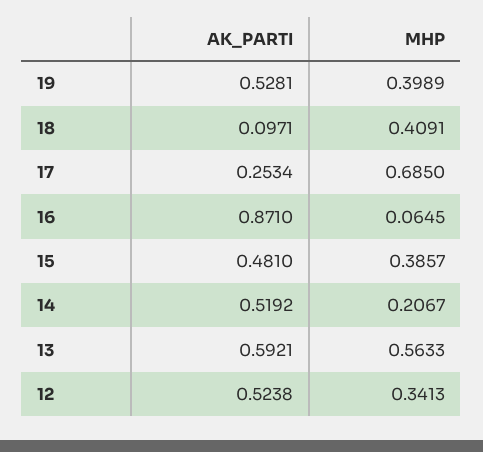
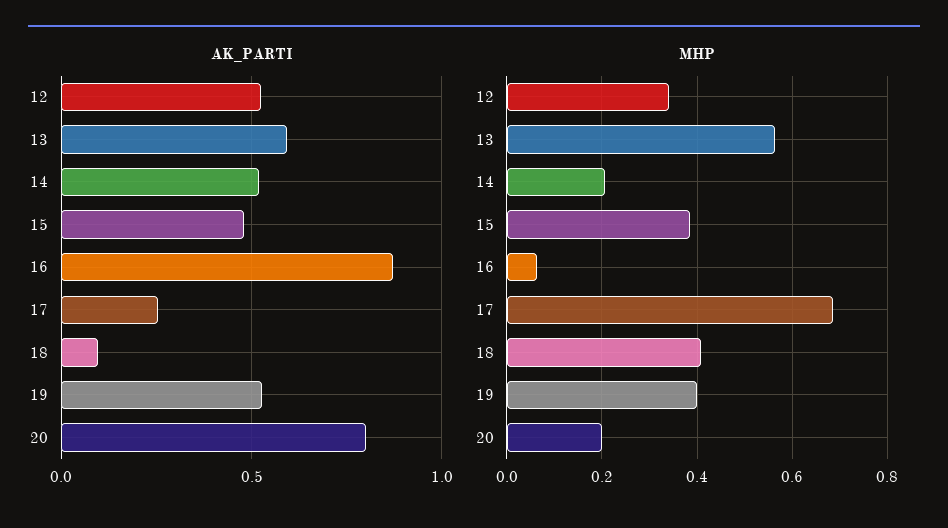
  {
    "AK_PARTI": {
      "19": 0.5281,
      "18": 0.0971,
      "17": 0.2534,
      "16": 0.871,
      "15": 0.481,
      "14": 0.5192,
      "13": 0.5921,
-     "12": 0.5238
+     "12": 0.5238,
+     "20": 0.8
    },
    "MHP": {
      "19": 0.3989,
      "18": 0.4091,
      "17": 0.685,
      "16": 0.0645,
      "15": 0.3857,
      "14": 0.2067,
      "13": 0.5633,
-     "12": 0.3413
+     "12": 0.3413,
+     "20": 0.2
    }
  }

